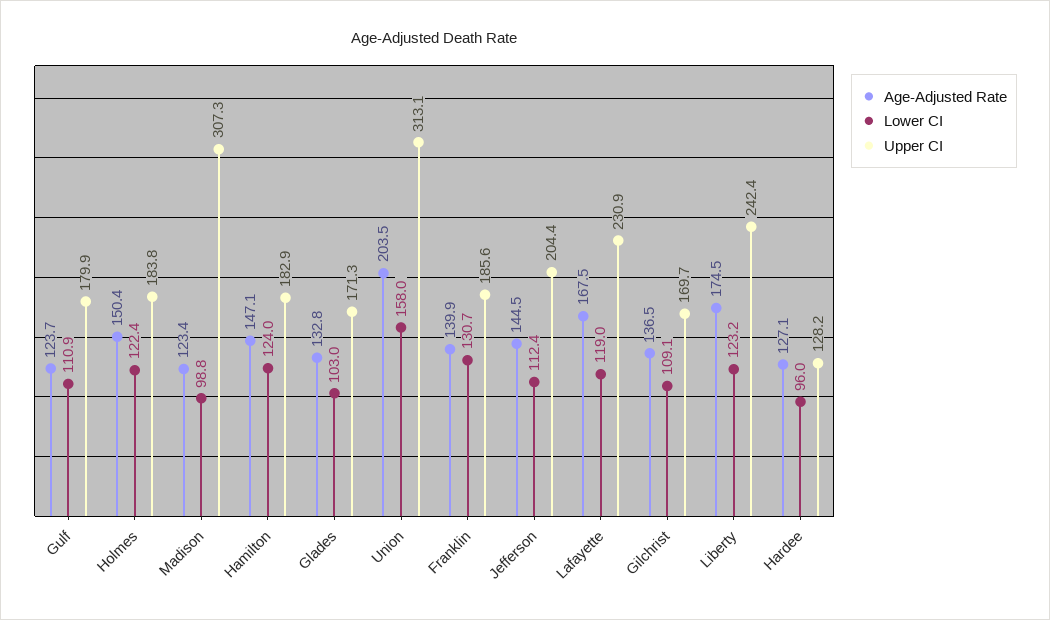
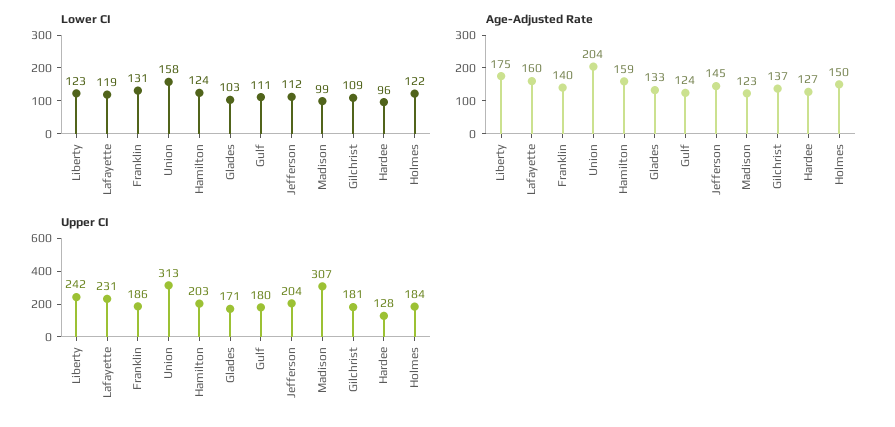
  {
    "Age-Adjusted Rate": {
      "Gulf": 123.7,
      "Holmes": 150.4,
      "Madison": 123.4,
-     "Hamilton": 147.1,
+     "Hamilton": 159,
      "Glades": 132.8,
      "Union": 203.5,
      "Franklin": 139.9,
      "Jefferson": 144.5,
-     "Lafayette": 167.5,
+     "Lafayette": 160,
      "Gilchrist": 136.5,
      "Liberty": 174.5,
      "Hardee": 127.1
    },
    "Lower CI": {
      "Gulf": 110.9,
      "Holmes": 122.4,
      "Madison": 98.8,
      "Hamilton": 124,
      "Glades": 103,
      "Union": 158,
      "Franklin": 130.7,
      "Jefferson": 112.4,
      "Lafayette": 119,
      "Gilchrist": 109.1,
      "Liberty": 123.2,
      "Hardee": 96
    },
    "Upper CI": {
      "Gulf": 179.9,
      "Holmes": 183.8,
      "Madison": 307.3,
-     "Hamilton": 182.9,
+     "Hamilton": 203,
      "Glades": 171.3,
      "Union": 313.1,
      "Franklin": 185.6,
      "Jefferson": 204.4,
      "Lafayette": 230.9,
-     "Gilchrist": 169.7,
+     "Gilchrist": 181,
      "Liberty": 242.4,
      "Hardee": 128.2
    }
  }

